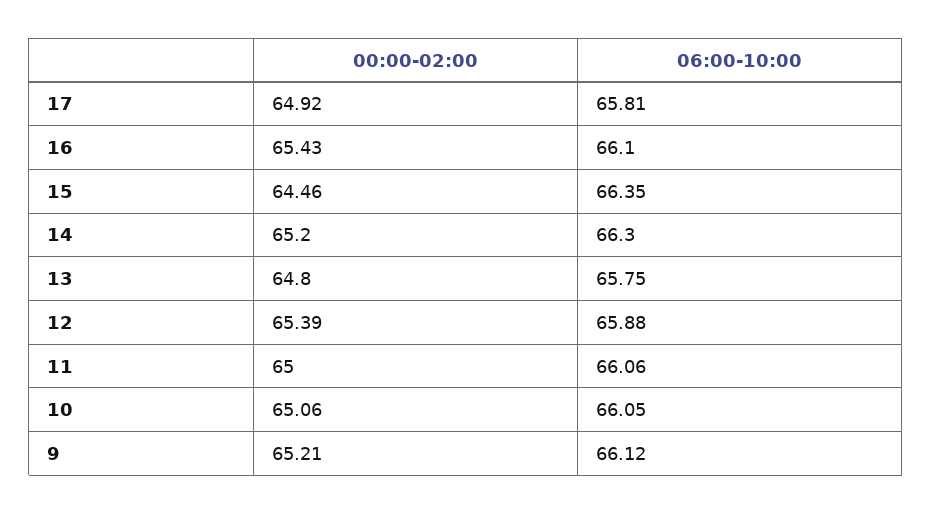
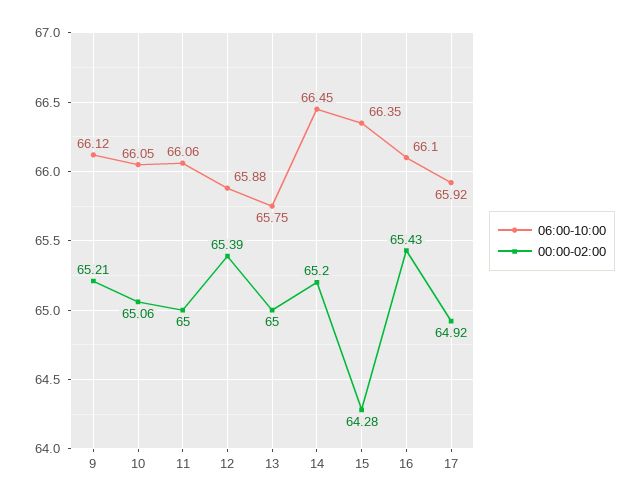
  {
    "00:00-02:00": {
      "17": 64.92,
      "16": 65.43,
-     "15": 64.46,
+     "15": 64.28,
      "14": 65.2,
-     "13": 64.8,
+     "13": 65,
      "12": 65.39,
      "11": 65,
      "10": 65.06,
      "9": 65.21
    },
    "06:00-10:00": {
-     "17": 65.81,
+     "17": 65.92,
      "16": 66.1,
      "15": 66.35,
-     "14": 66.3,
+     "14": 66.45,
      "13": 65.75,
      "12": 65.88,
      "11": 66.06,
      "10": 66.05,
      "9": 66.12
    }
  }

